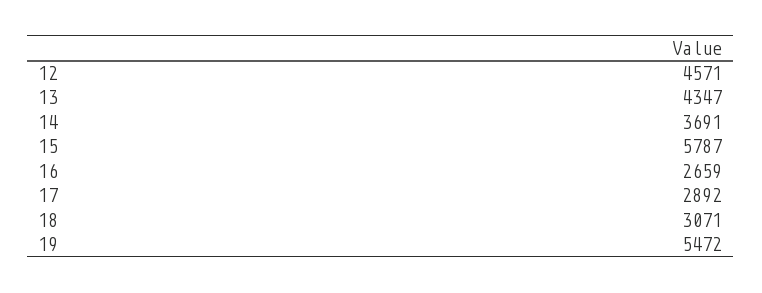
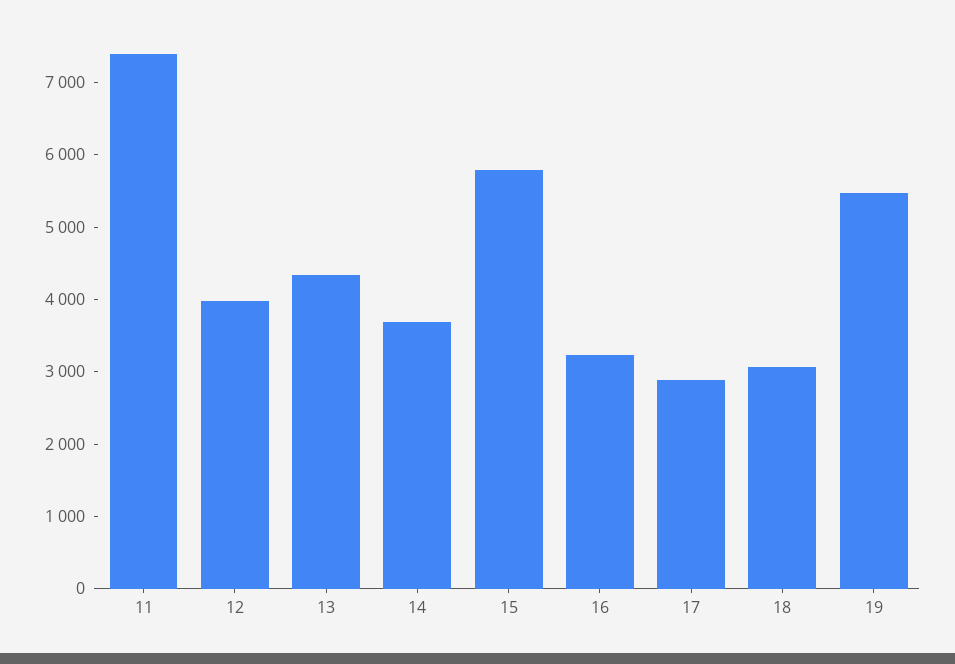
  {
-   "12": 4571,
+   "12": 4000,
    "13": 4347,
    "14": 3691,
    "15": 5787,
-   "16": 2659,
+   "16": 3200,
    "17": 2892,
    "18": 3071,
-   "19": 5472
+   "19": 5472,
+   "11": 7400
  }

